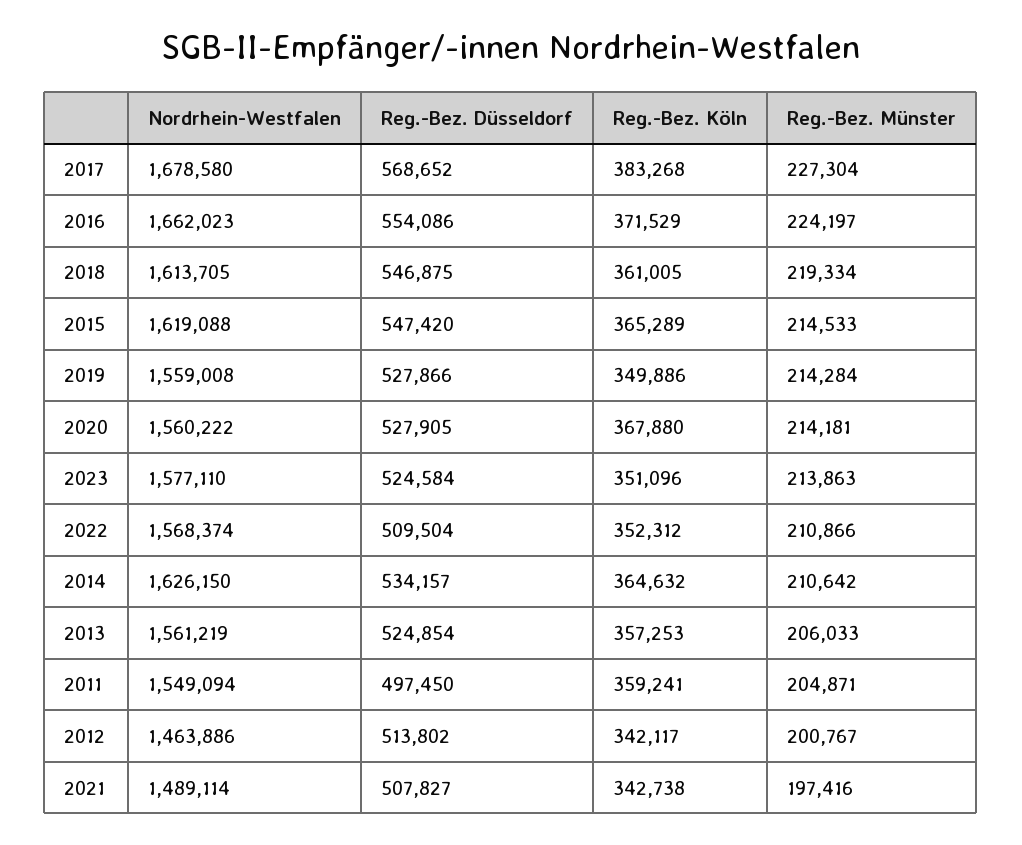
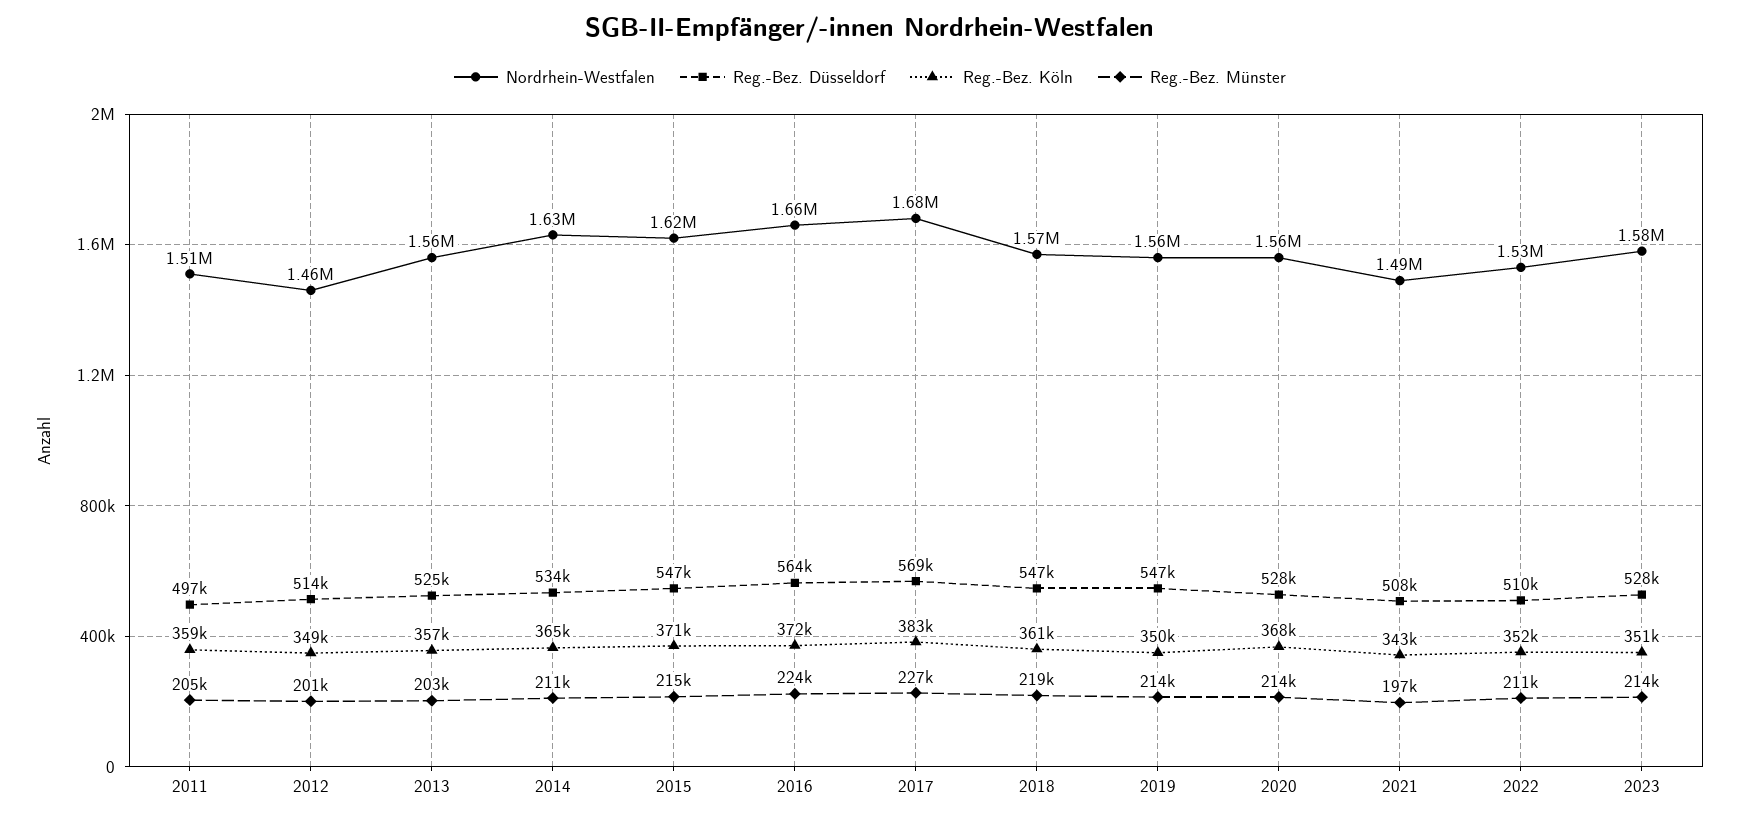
  {
    "Nordrhein-Westfalen": {
      "2017": 1678580,
      "2016": 1662023,
-     "2018": 1613705,
+     "2018": 1570000,
      "2015": 1619088,
      "2019": 1559008,
      "2020": 1560222,
      "2023": 1577110,
-     "2022": 1568374,
+     "2022": 1530000,
      "2014": 1626150,
      "2013": 1561219,
-     "2011": 1549094,
+     "2011": 1510000,
      "2012": 1463886,
      "2021": 1489114
    },
    "Reg.-Bez. Düsseldorf": {
      "2017": 568652,
-     "2016": 554086,
+     "2016": 564000,
      "2018": 546875,
      "2015": 547420,
-     "2019": 527866,
+     "2019": 547000,
      "2020": 527905,
-     "2023": 524584,
+     "2023": 528000,
      "2022": 509504,
      "2014": 534157,
      "2013": 524854,
      "2011": 497450,
      "2012": 513802,
      "2021": 507827
    },
    "Reg.-Bez. Köln": {
      "2017": 383268,
      "2016": 371529,
      "2018": 361005,
-     "2015": 365289,
+     "2015": 371000,
      "2019": 349886,
      "2020": 367880,
      "2023": 351096,
      "2022": 352312,
      "2014": 364632,
      "2013": 357253,
      "2011": 359241,
-     "2012": 342117,
+     "2012": 349000,
      "2021": 342738
    },
    "Reg.-Bez. Münster": {
      "2017": 227304,
      "2016": 224197,
      "2018": 219334,
      "2015": 214533,
      "2019": 214284,
      "2020": 214181,
      "2023": 213863,
      "2022": 210866,
      "2014": 210642,
-     "2013": 206033,
+     "2013": 203000,
      "2011": 204871,
      "2012": 200767,
      "2021": 197416
    }
  }

